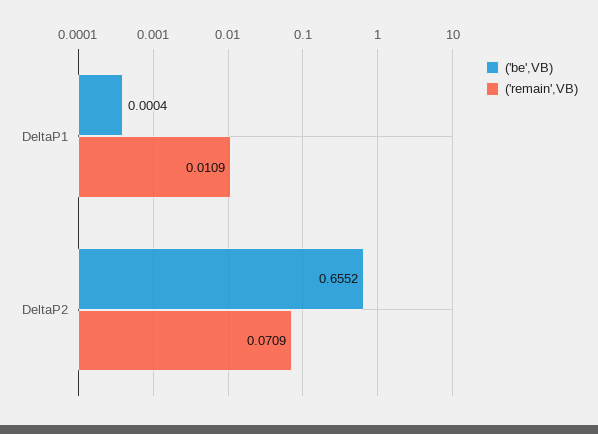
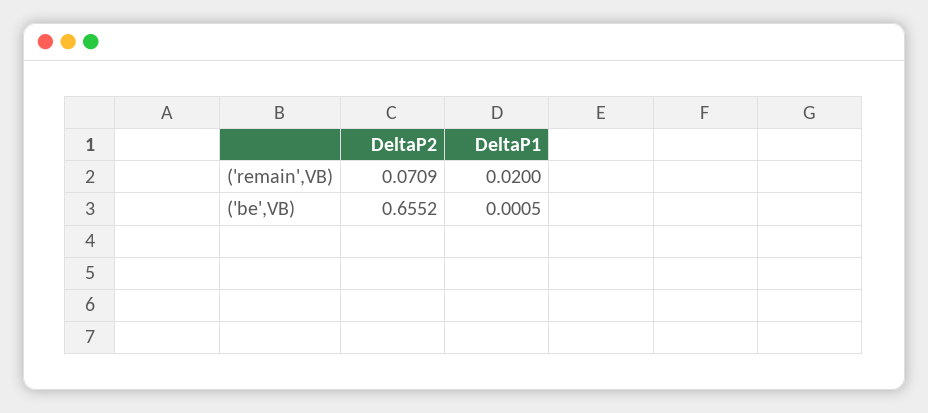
  {
    "('be',VB)": {
-     "DeltaP1": 0.0004,
+     "DeltaP1": 0.0005,
      "DeltaP2": 0.6552
    },
    "('remain',VB)": {
-     "DeltaP1": 0.0109,
+     "DeltaP1": 0.02,
      "DeltaP2": 0.0709
    }
  }

